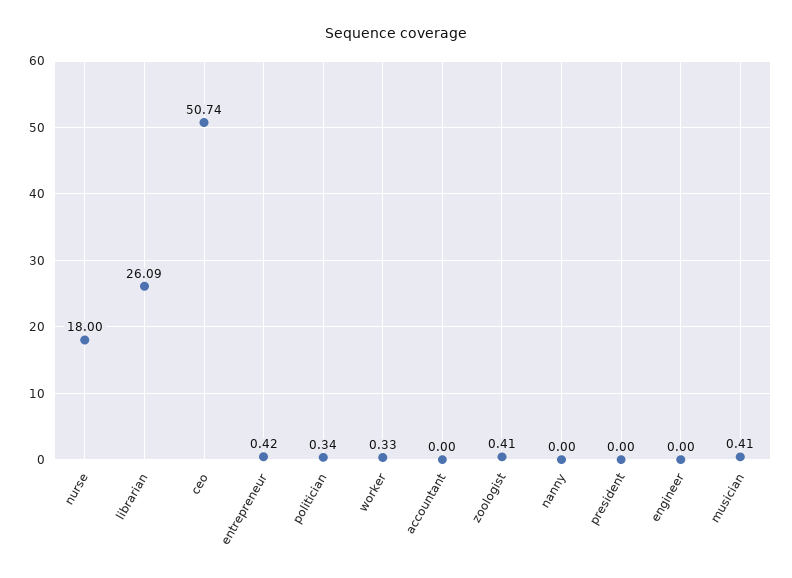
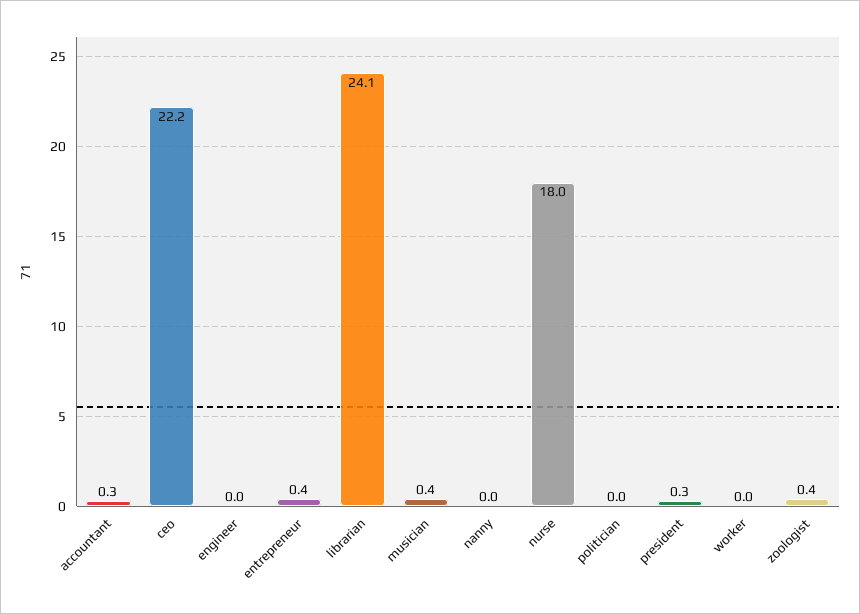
  {
    "nurse": 18,
-   "librarian": 26.09,
+   "librarian": 24.1,
-   "ceo": 50.74,
+   "ceo": 22.2,
    "entrepreneur": 0.42,
-   "politician": 0.34,
+   "politician": 0,
-   "worker": 0.33,
+   "worker": 0,
-   "accountant": 0,
+   "accountant": 0.3,
    "zoologist": 0.41,
    "nanny": 0,
-   "president": 0,
+   "president": 0.3,
    "engineer": 0,
    "musician": 0.41
  }

